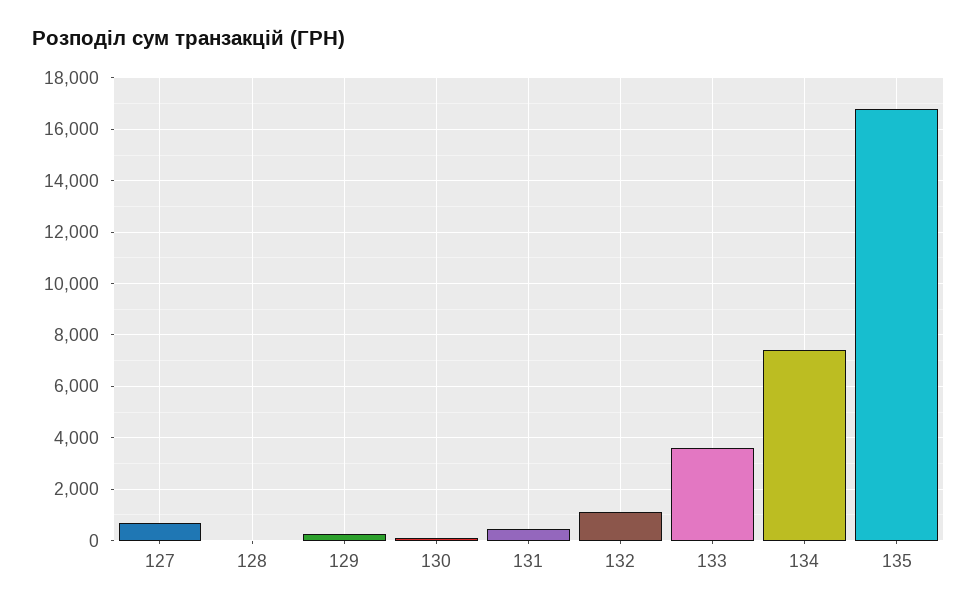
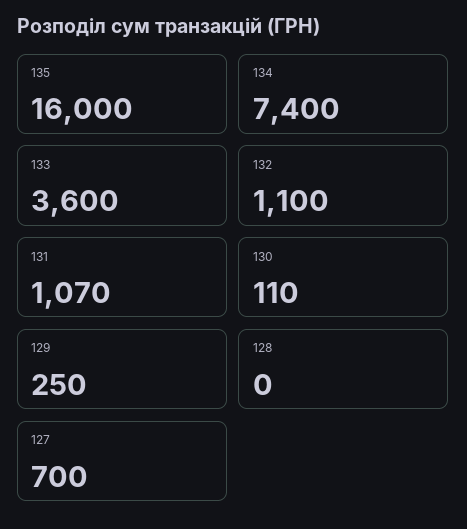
  {
    "127": 700,
    "128": 0,
    "129": 250,
    "130": 110,
-   "131": 500,
+   "131": 1070,
    "132": 1100,
    "133": 3600,
    "134": 7400,
-   "135": 16750
+   "135": 16000
  }

